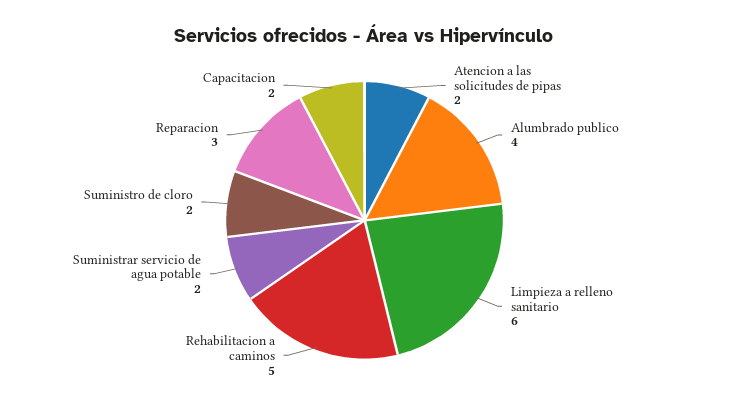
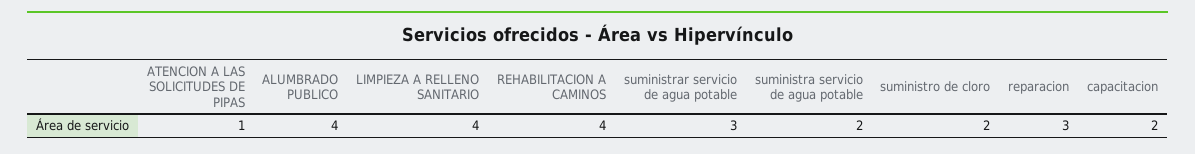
  {
-   "Atencion a las solicitudes de pipas": 2,
+   "Atencion a las solicitudes de pipas": 1,
    "Alumbrado publico": 4,
-   "Limpieza a relleno sanitario": 6,
+   "Limpieza a relleno sanitario": 4,
-   "Rehabilitacion a caminos": 5,
+   "Rehabilitacion a caminos": 4,
-   "Suministrar servicio de agua potable": 2,
+   "Suministrar servicio de agua potable": 3,
    "Suministro de cloro": 2,
    "Reparacion": 3,
-   "Capacitacion": 2
+   "Capacitacion": 2,
+   "suministra servicio de agua potable": 2
  }

